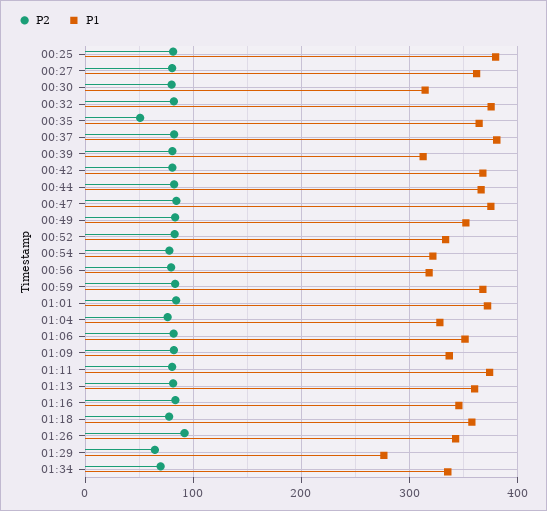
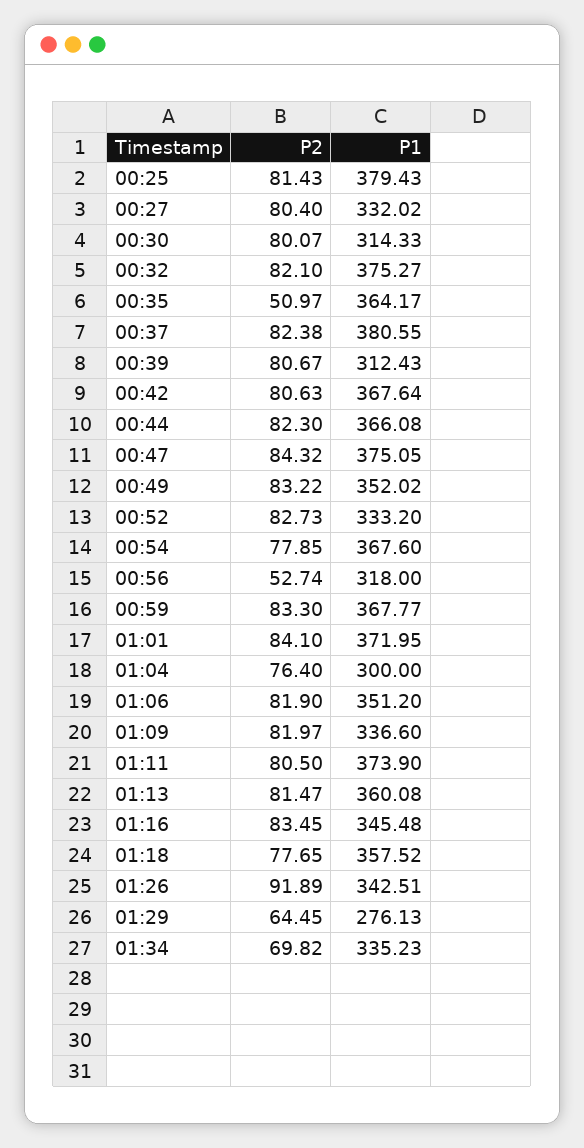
  {
    "P2": {
      "00:25": 81.43,
      "00:27": 80.4,
      "00:30": 80.07,
      "00:32": 82.1,
      "00:35": 50.97,
      "00:37": 82.38,
      "00:39": 80.67,
      "00:42": 80.63,
      "00:44": 82.3,
      "00:47": 84.32,
      "00:49": 83.22,
      "00:52": 82.73,
      "00:54": 77.85,
-     "00:56": 80,
+     "00:56": 52.74,
      "00:59": 83.3,
      "01:01": 84.1,
      "01:04": 76.4,
      "01:06": 81.9,
      "01:09": 81.97,
      "01:11": 80.5,
      "01:13": 81.47,
      "01:16": 83.45,
      "01:18": 77.65,
      "01:26": 91.89,
      "01:29": 64.45,
      "01:34": 69.82
    },
    "P1": {
      "00:25": 379.43,
-     "00:27": 360,
+     "00:27": 332.02,
      "00:30": 314.33,
      "00:32": 375.27,
      "00:35": 364.17,
      "00:37": 380.55,
      "00:39": 312.43,
      "00:42": 367.64,
      "00:44": 366.08,
      "00:47": 375.05,
      "00:49": 352.02,
      "00:52": 333.2,
-     "00:54": 320,
+     "00:54": 367.6,
      "00:56": 318,
      "00:59": 367.77,
      "01:01": 371.95,
-     "01:04": 330,
+     "01:04": 300,
      "01:06": 351.2,
      "01:09": 336.6,
      "01:11": 373.9,
      "01:13": 360.08,
      "01:16": 345.48,
      "01:18": 357.52,
      "01:26": 342.51,
      "01:29": 276.13,
      "01:34": 335.23
    }
  }

